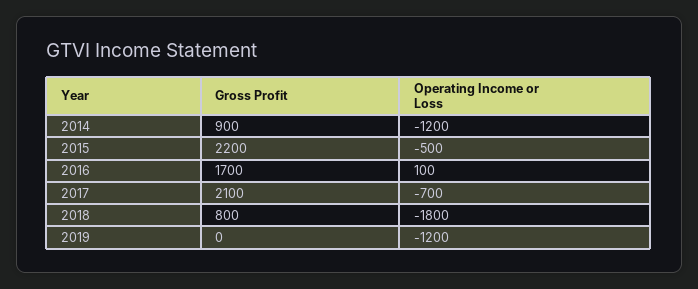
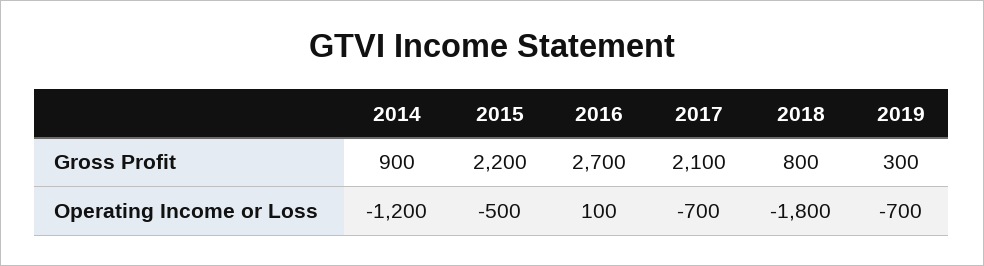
  {
    "Gross Profit": {
      "2014": 900,
      "2015": 2200,
-     "2016": 1700,
+     "2016": 2700,
      "2017": 2100,
      "2018": 800,
-     "2019": 0
+     "2019": 300
    },
    "Operating Income or Loss": {
      "2014": -1200,
      "2015": -500,
      "2016": 100,
      "2017": -700,
      "2018": -1800,
-     "2019": -1200
+     "2019": -700
    }
  }

